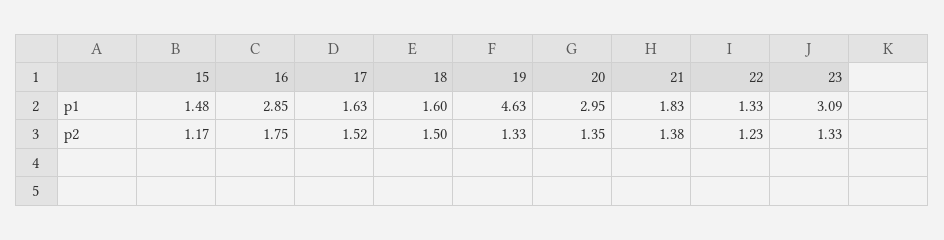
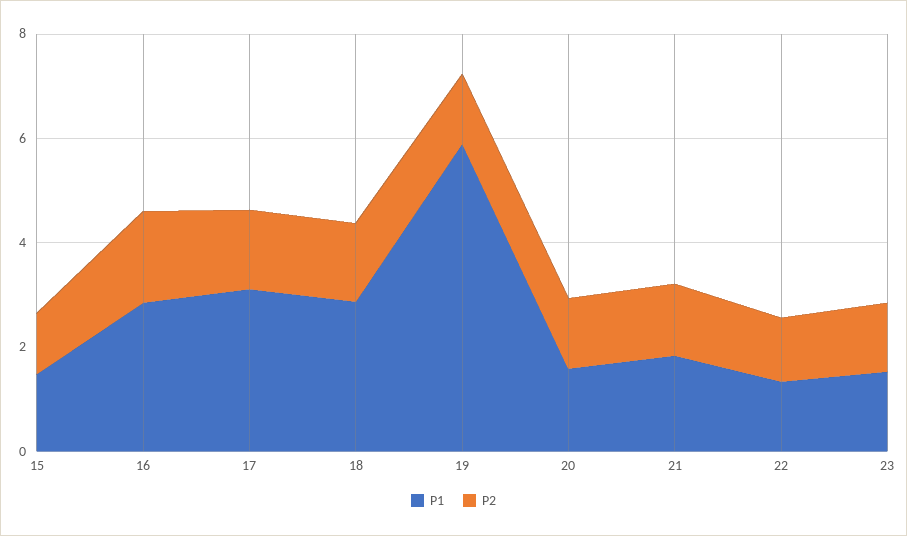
  {
    "p1": {
      "15": 1.48,
      "16": 2.85,
-     "17": 1.63,
+     "17": 3,
-     "18": 1.6,
+     "18": 3,
-     "19": 4.63,
+     "19": 6,
-     "20": 2.95,
+     "20": 1.5,
      "21": 1.83,
      "22": 1.33,
-     "23": 3.09
+     "23": 1.5
    },
    "p2": {
      "15": 1.17,
      "16": 1.75,
      "17": 1.52,
      "18": 1.5,
      "19": 1.33,
      "20": 1.35,
      "21": 1.38,
      "22": 1.23,
      "23": 1.33
    }
  }

